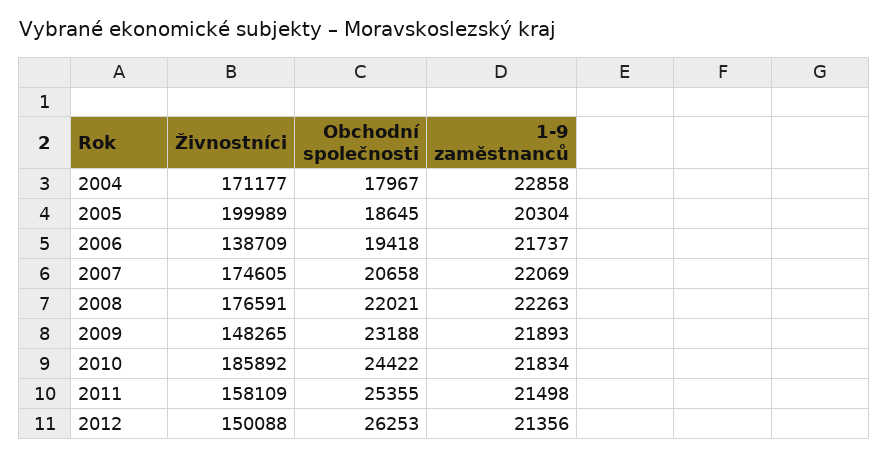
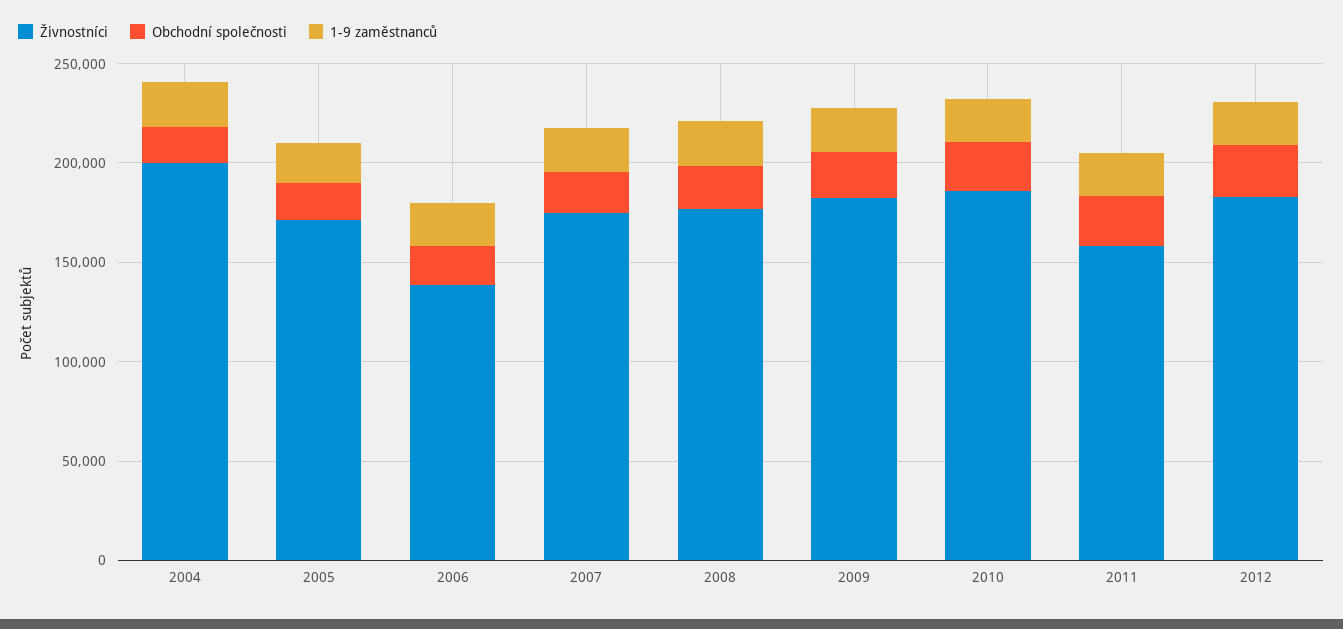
  {
    "Živnostníci": {
-     "2004": 171177,
+     "2004": 200000,
-     "2005": 199989,
+     "2005": 170000,
      "2006": 138709,
      "2007": 174605,
      "2008": 176591,
-     "2009": 148265,
+     "2009": 180000,
      "2010": 185892,
      "2011": 158109,
-     "2012": 150088
+     "2012": 180000
    },
    "Obchodní společnosti": {
      "2004": 17967,
      "2005": 18645,
      "2006": 19418,
      "2007": 20658,
      "2008": 22021,
      "2009": 23188,
      "2010": 24422,
      "2011": 25355,
      "2012": 26253
    },
    "1-9 zaměstnanců": {
      "2004": 22858,
      "2005": 20304,
      "2006": 21737,
      "2007": 22069,
      "2008": 22263,
      "2009": 21893,
      "2010": 21834,
      "2011": 21498,
      "2012": 21356
    }
  }

